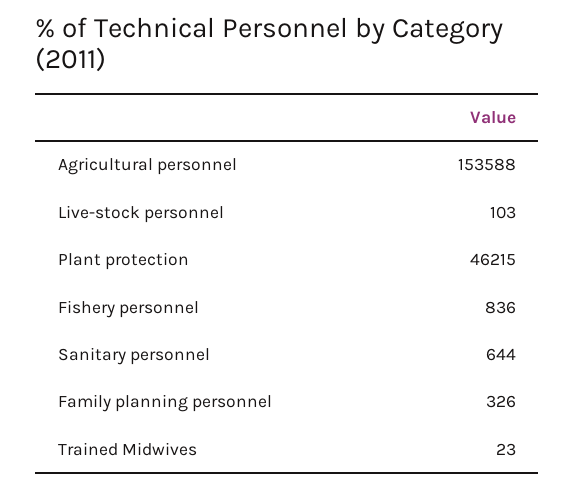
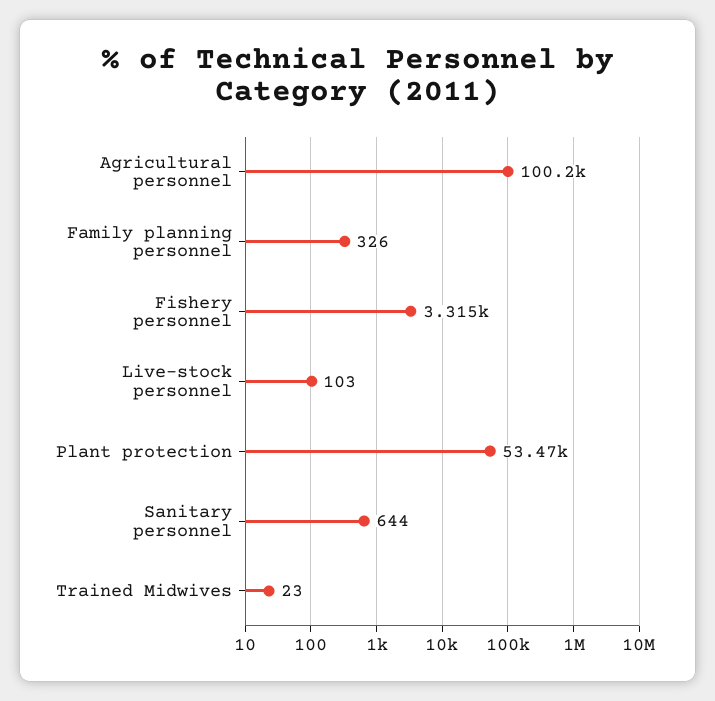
  {
-   "Agricultural personnel": 153588,
+   "Agricultural personnel": 100200,
    "Live-stock personnel": 103,
-   "Plant protection": 46215,
+   "Plant protection": 53470,
-   "Fishery personnel": 836,
+   "Fishery personnel": 3315,
    "Sanitary personnel": 644,
    "Family planning personnel": 326,
    "Trained Midwives": 23
  }

